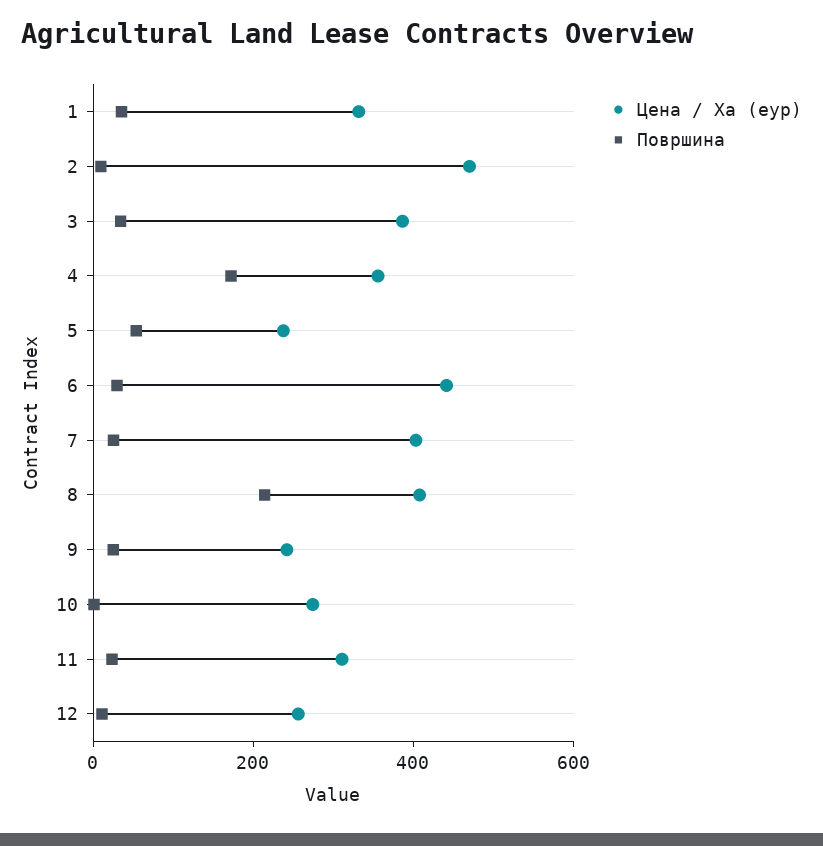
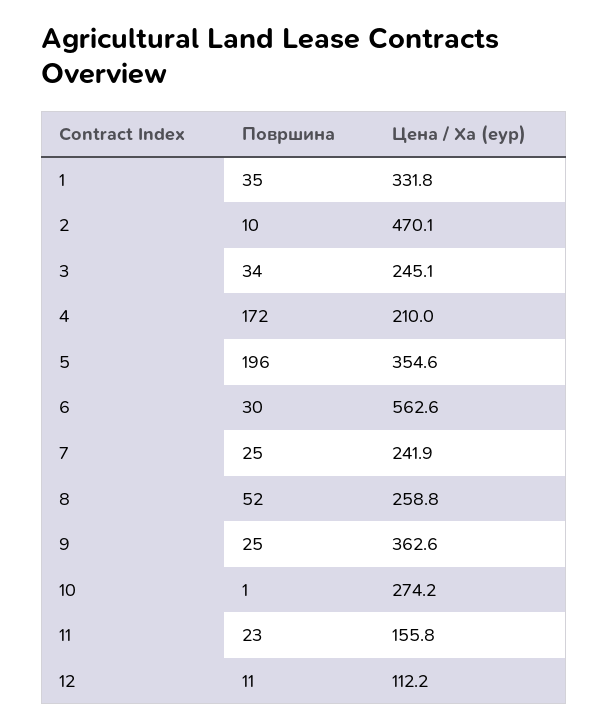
  {
    "Цена / Ха (еур)": {
      "1": 331.8,
      "2": 470.1,
-     "3": 400,
+     "3": 245.1,
-     "4": 350,
+     "4": 210,
-     "5": 250,
+     "5": 354.6,
-     "6": 450,
+     "6": 562.6,
-     "7": 400,
+     "7": 241.9,
-     "8": 400,
+     "8": 258.8,
-     "9": 250,
+     "9": 362.6,
      "10": 274.2,
-     "11": 300,
+     "11": 155.8,
-     "12": 250
+     "12": 112.2
    },
    "Површина": {
      "1": 35,
      "2": 10,
      "3": 34,
      "4": 172,
-     "5": 50,
+     "5": 196,
      "6": 30,
      "7": 25,
-     "8": 200,
+     "8": 52,
      "9": 25,
      "10": 1,
      "11": 23,
      "12": 11
    }
  }

